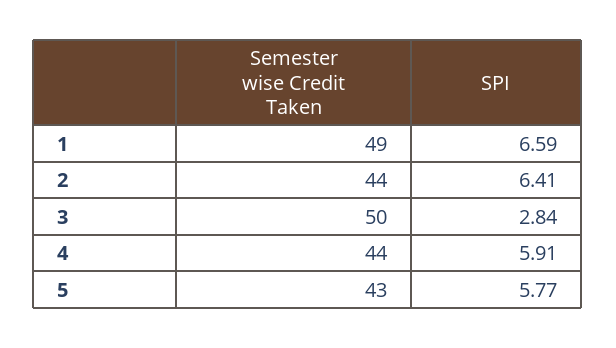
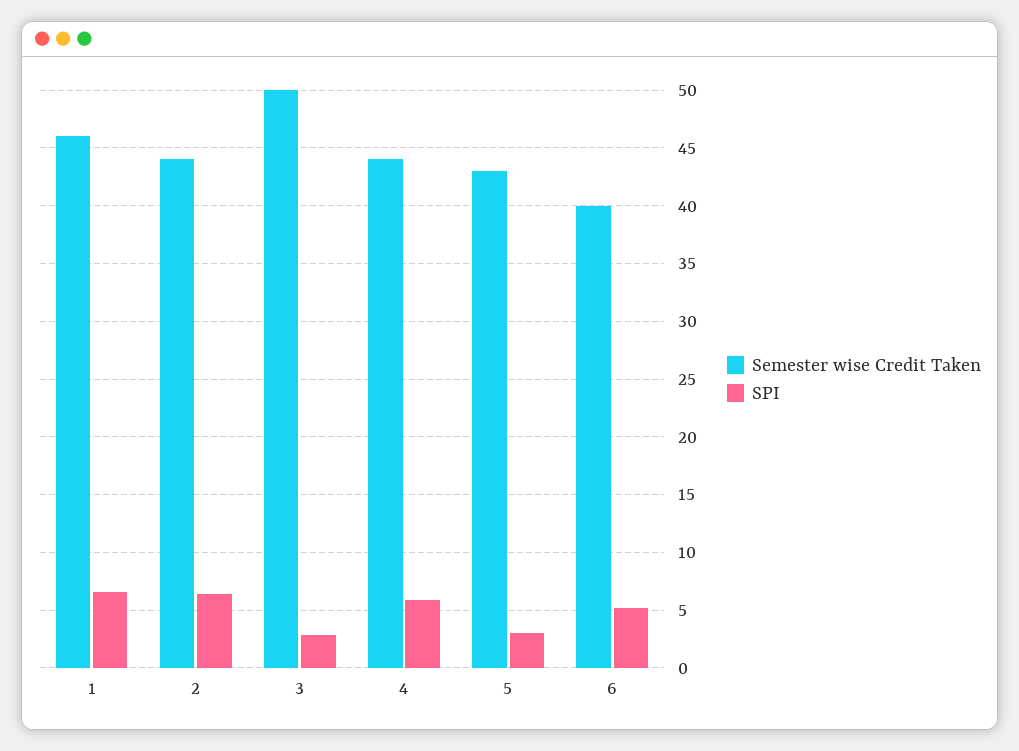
  {
    "Semester wise Credit Taken": {
-     "1": 49,
+     "1": 46,
      "2": 44,
      "3": 50,
      "4": 44,
-     "5": 43
+     "5": 43,
+     "6": 40
    },
    "SPI": {
      "1": 6.59,
      "2": 6.41,
      "3": 2.84,
      "4": 5.91,
-     "5": 5.77
+     "5": 3,
+     "6": 5
    }
  }

